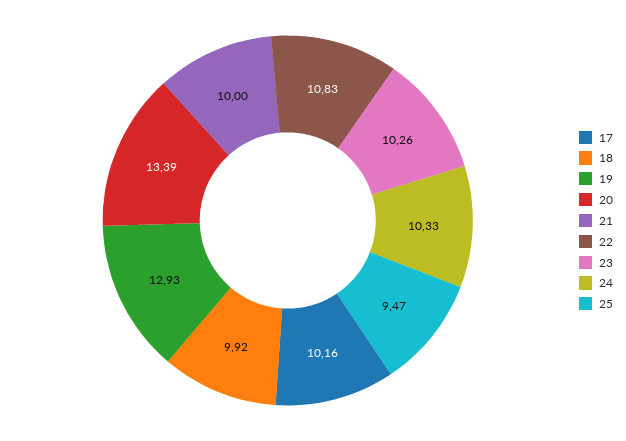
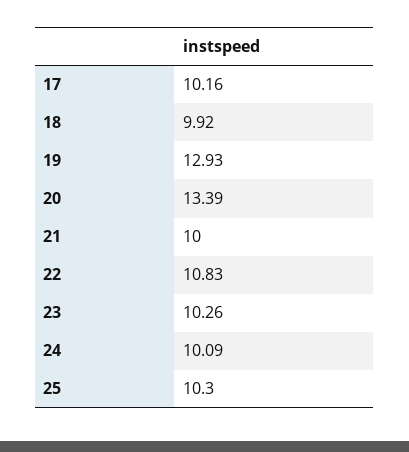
  {
    "17": 10.16,
    "18": 9.92,
    "19": 12.93,
    "20": 13.39,
    "21": 10,
    "22": 10.83,
    "23": 10.26,
-   "24": 10.33,
+   "24": 10.09,
-   "25": 9.47
+   "25": 10.3
  }

